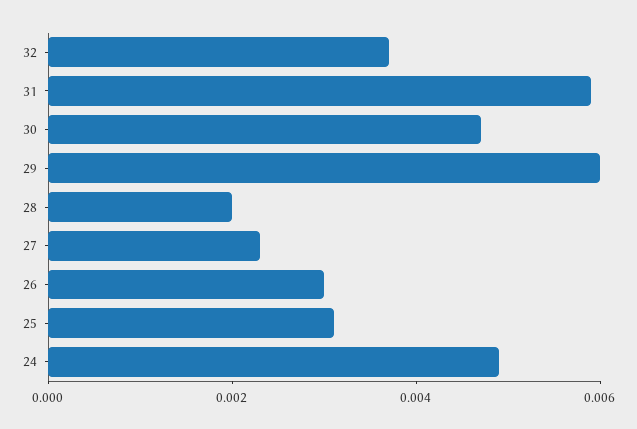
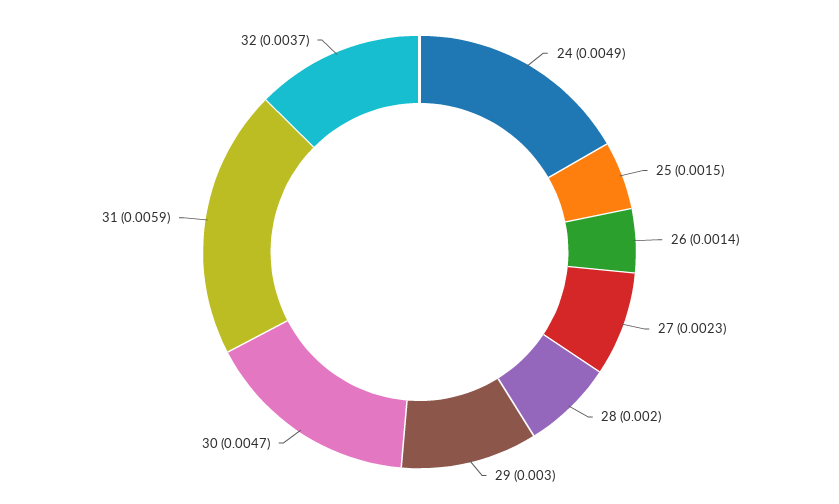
  {
    "32": 0.0037,
    "31": 0.0059,
    "30": 0.0047,
-   "29": 0.006,
+   "29": 0.003,
    "28": 0.002,
    "27": 0.0023,
-   "26": 0.003,
+   "26": 0.0014,
-   "25": 0.003,
+   "25": 0.0015,
    "24": 0.0049
  }

